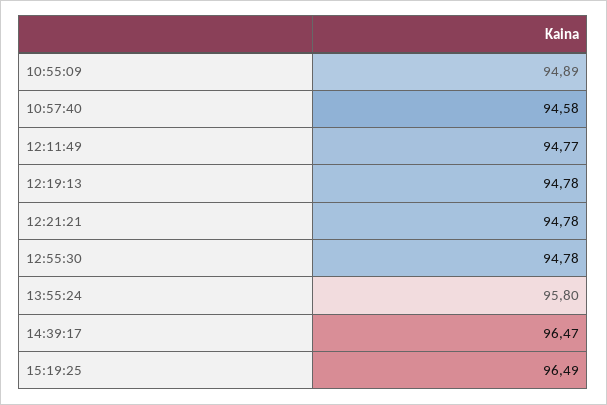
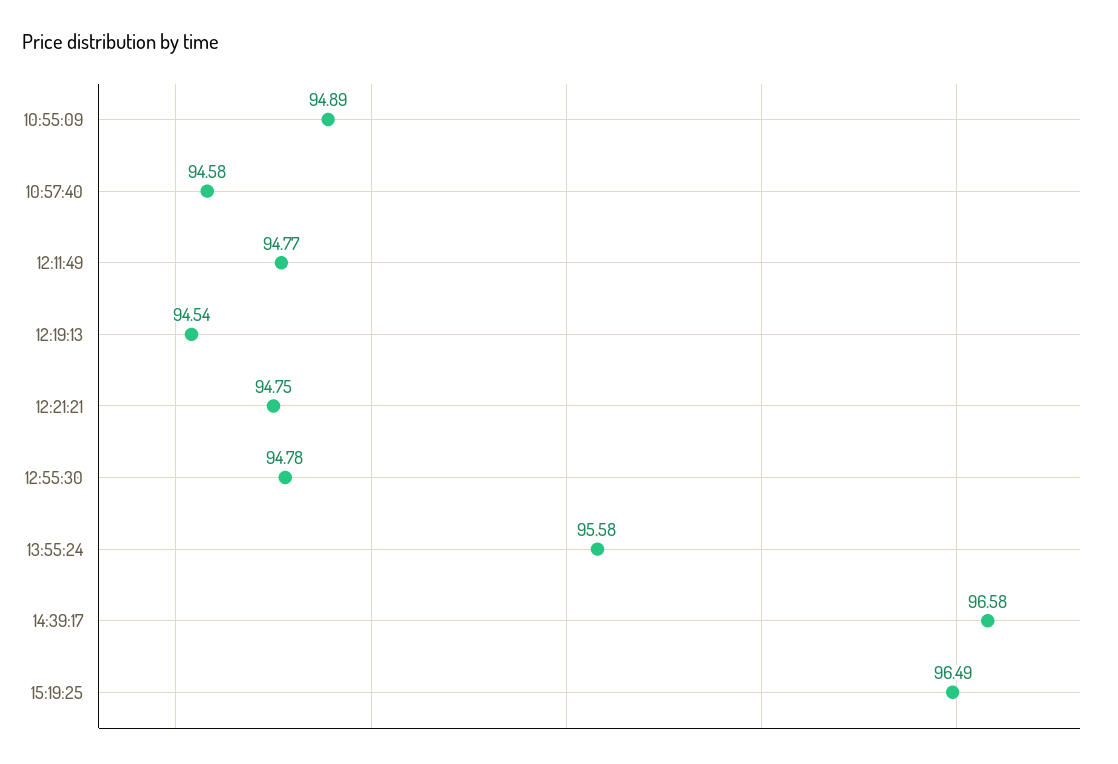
  {
    "10:55:09": 94.89,
    "10:57:40": 94.58,
    "12:11:49": 94.77,
-   "12:19:13": 94.78,
+   "12:19:13": 94.54,
-   "12:21:21": 94.78,
+   "12:21:21": 94.75,
    "12:55:30": 94.78,
-   "13:55:24": 95.8,
+   "13:55:24": 95.58,
-   "14:39:17": 96.47,
+   "14:39:17": 96.58,
    "15:19:25": 96.49
  }

